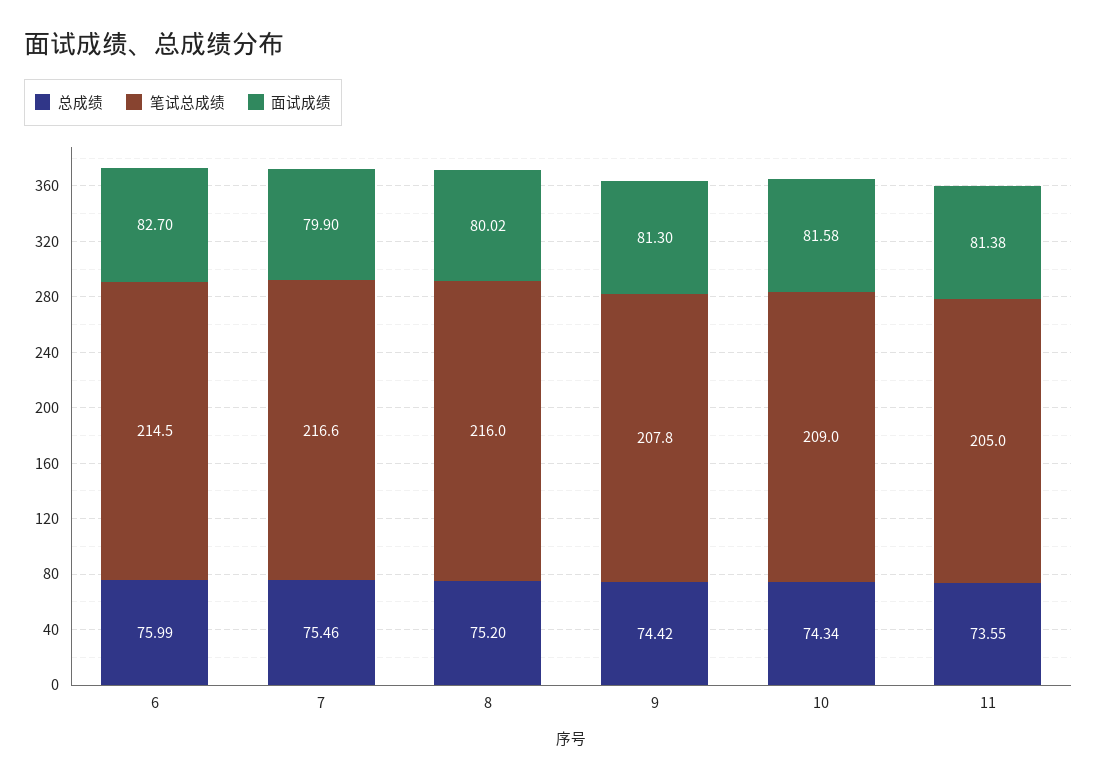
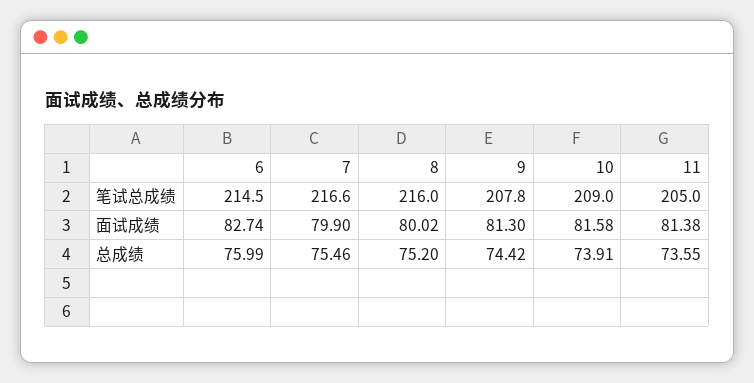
  {
    "总成绩": {
      "6": 75.99,
      "7": 75.46,
      "8": 75.2,
      "9": 74.42,
-     "10": 74.34,
+     "10": 73.91,
      "11": 73.55
    },
    "笔试总成绩": {
      "6": 214.5,
      "7": 216.6,
      "8": 216,
      "9": 207.8,
      "10": 209,
      "11": 205
    },
    "面试成绩": {
-     "6": 82.7,
+     "6": 82.74,
      "7": 79.9,
      "8": 80.02,
      "9": 81.3,
      "10": 81.58,
      "11": 81.38
    }
  }

